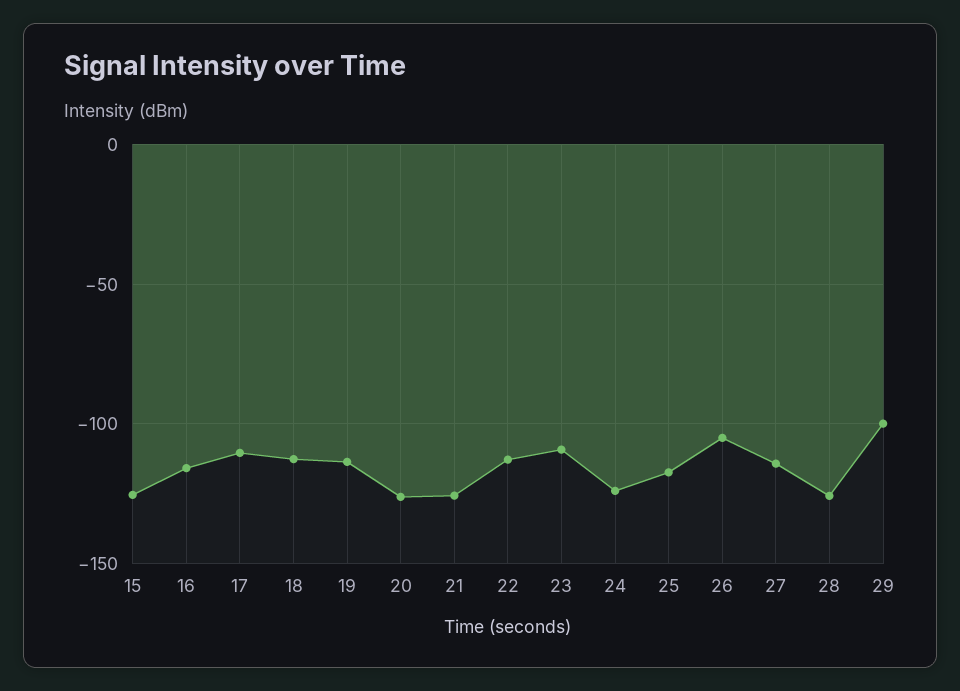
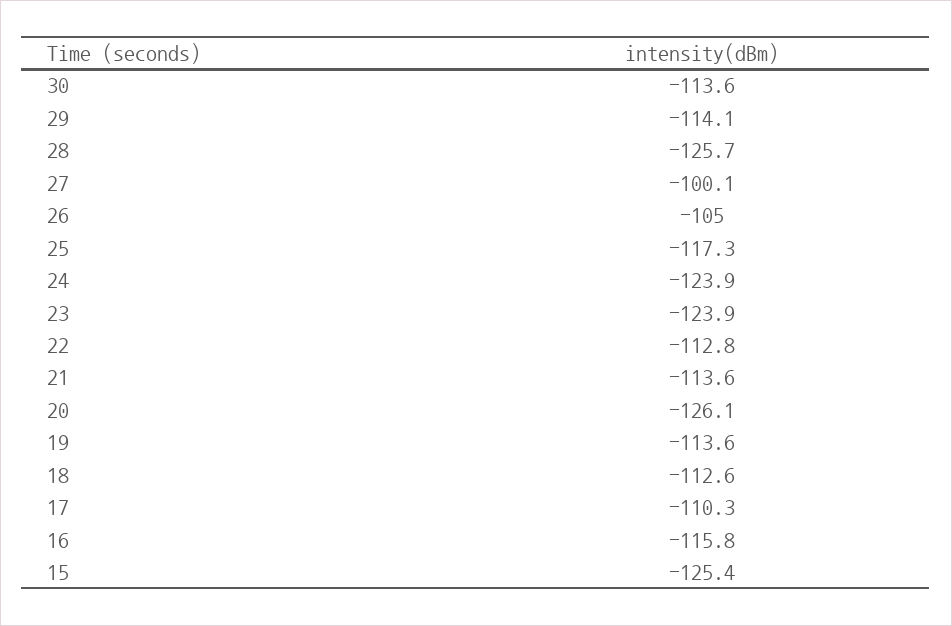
  {
    "15": -125.4,
    "16": -115.8,
    "17": -110.3,
    "18": -112.6,
    "19": -113.6,
    "20": -126.1,
-   "21": -125,
+   "21": -113.6,
    "22": -112.8,
-   "23": -110,
+   "23": -123.9,
    "24": -123.9,
    "25": -117.3,
    "26": -105,
-   "27": -115,
+   "27": -100.1,
    "28": -125.7,
-   "29": -100
+   "29": -114.1,
+   "30": -113.6
  }

